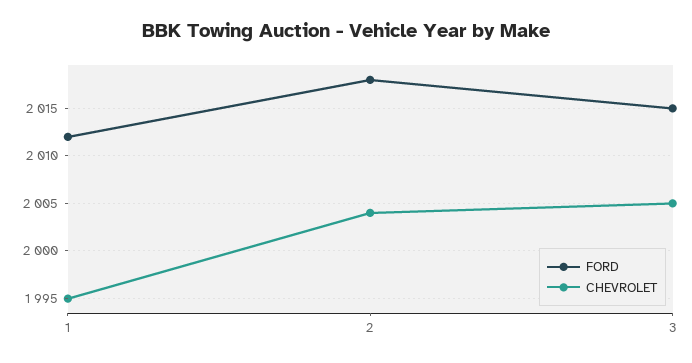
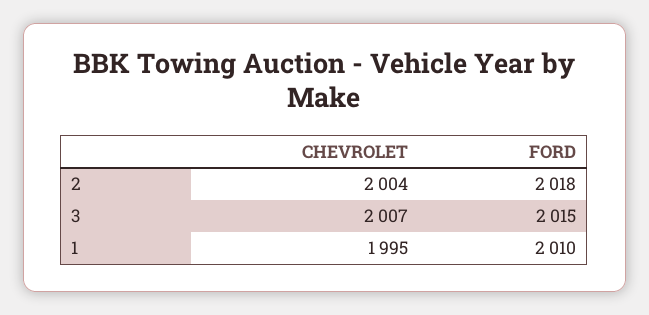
  {
    "FORD": {
-     "1": 2012,
+     "1": 2010,
      "2": 2018,
      "3": 2015
    },
    "CHEVROLET": {
      "1": 1995,
      "2": 2004,
-     "3": 2005
+     "3": 2007
    }
  }

